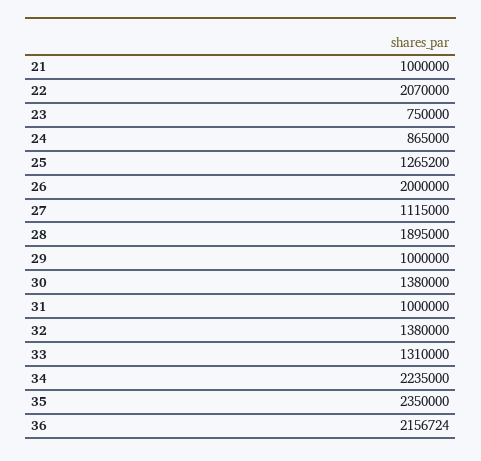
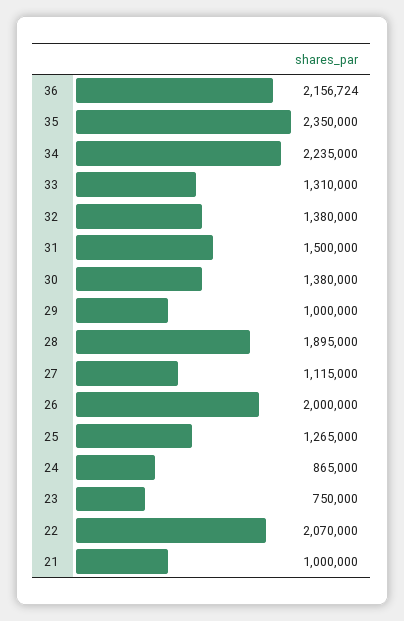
  {
    "21": 1000000,
    "22": 2070000,
    "23": 750000,
    "24": 865000,
-   "25": 1265200,
+   "25": 1265000,
    "26": 2000000,
    "27": 1115000,
    "28": 1895000,
    "29": 1000000,
    "30": 1380000,
-   "31": 1000000,
+   "31": 1500000,
    "32": 1380000,
    "33": 1310000,
    "34": 2235000,
    "35": 2350000,
    "36": 2156724
  }

